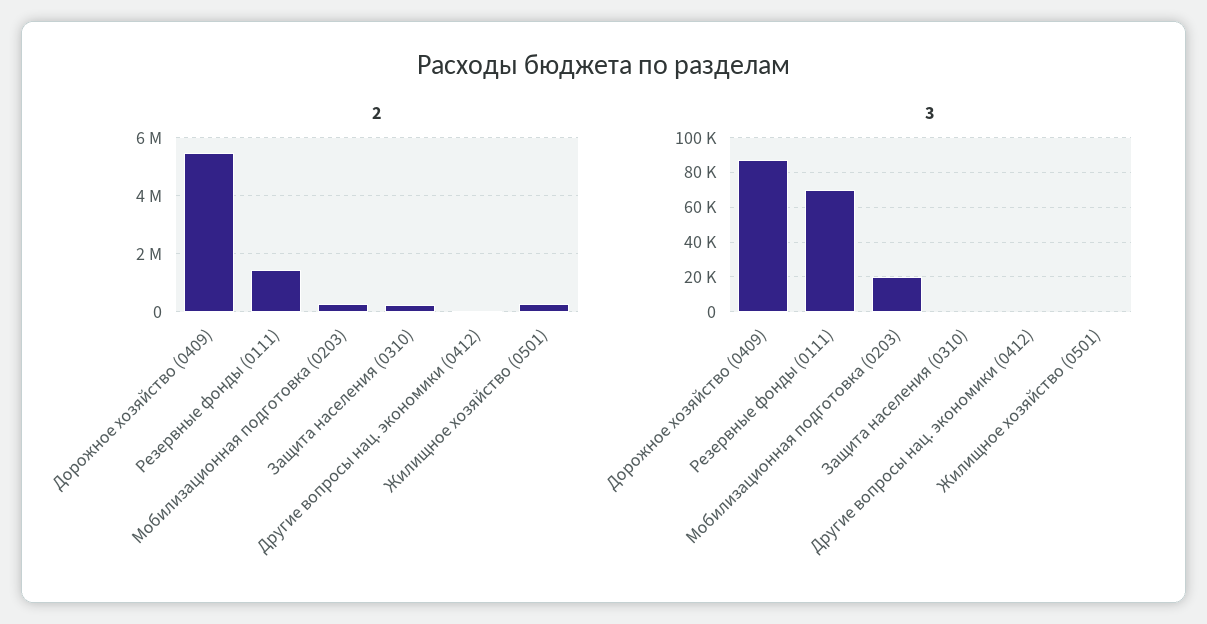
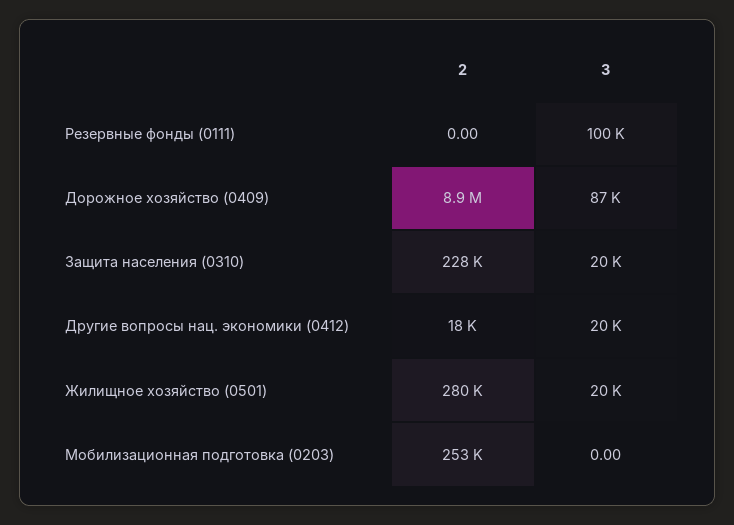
  {
    "2": {
-     "Дорожное хозяйство (0409)": 5500000,
+     "Дорожное хозяйство (0409)": 8900000,
-     "Резервные фонды (0111)": 1500000,
+     "Резервные фонды (0111)": 0,
      "Мобилизационная подготовка (0203)": 253000,
      "Защита населения (0310)": 228000,
      "Другие вопросы нац. экономики (0412)": 18000,
      "Жилищное хозяйство (0501)": 280000
    },
    "3": {
      "Дорожное хозяйство (0409)": 87000,
-     "Резервные фонды (0111)": 70000,
+     "Резервные фонды (0111)": 100000,
-     "Мобилизационная подготовка (0203)": 20000,
+     "Мобилизационная подготовка (0203)": 0,
-     "Защита населения (0310)": 0,
+     "Защита населения (0310)": 20000,
-     "Другие вопросы нац. экономики (0412)": 0,
+     "Другие вопросы нац. экономики (0412)": 20000,
-     "Жилищное хозяйство (0501)": 0
+     "Жилищное хозяйство (0501)": 20000
    }
  }

